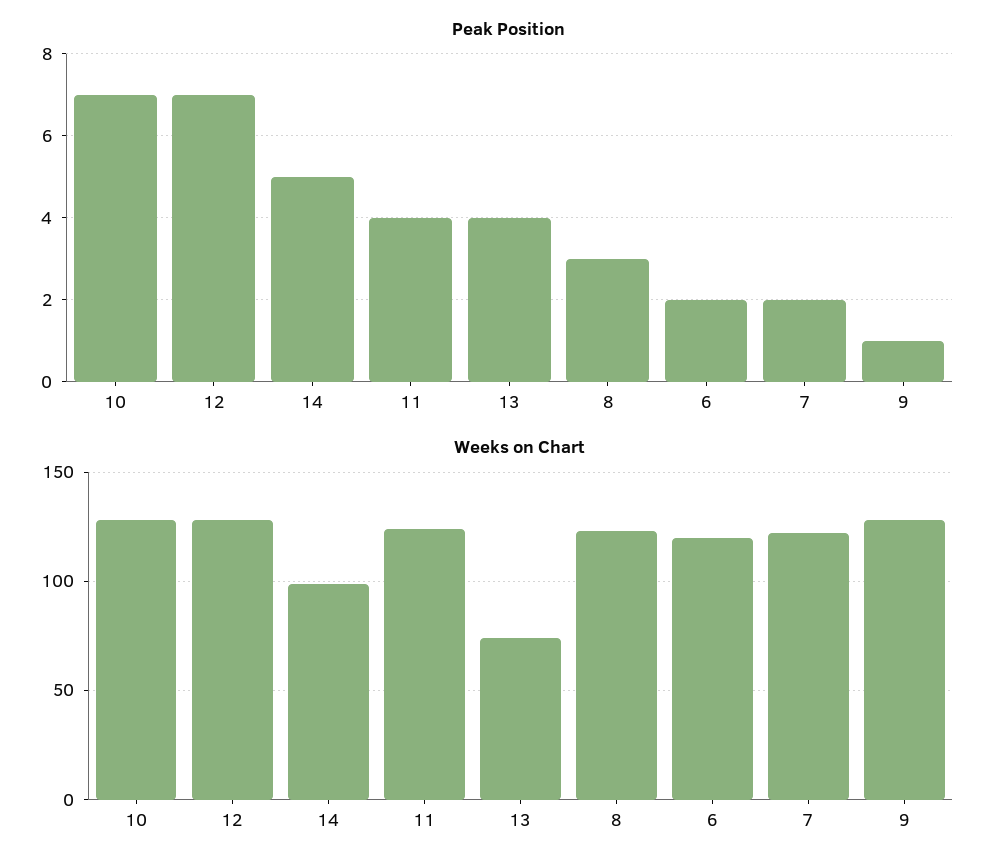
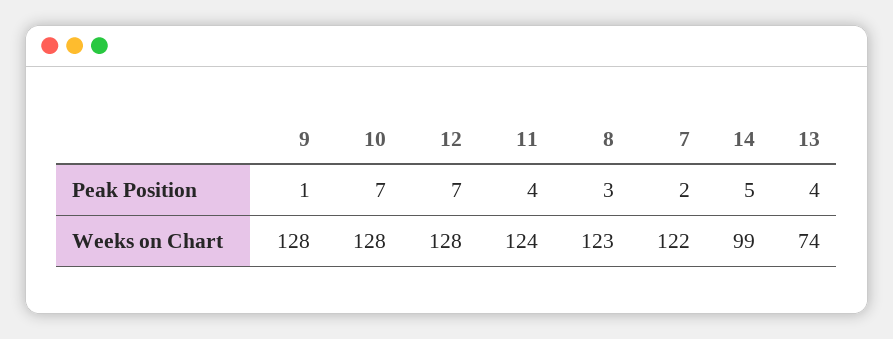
  {
    "Peak Position": {
      "10": 7,
      "12": 7,
      "14": 5,
      "11": 4,
      "13": 4,
      "8": 3,
-     "6": 2,
      "7": 2,
      "9": 1
    },
    "Weeks on Chart": {
      "10": 128,
      "12": 128,
      "14": 99,
      "11": 124,
      "13": 74,
      "8": 123,
-     "6": 120,
      "7": 122,
      "9": 128
    }
  }

